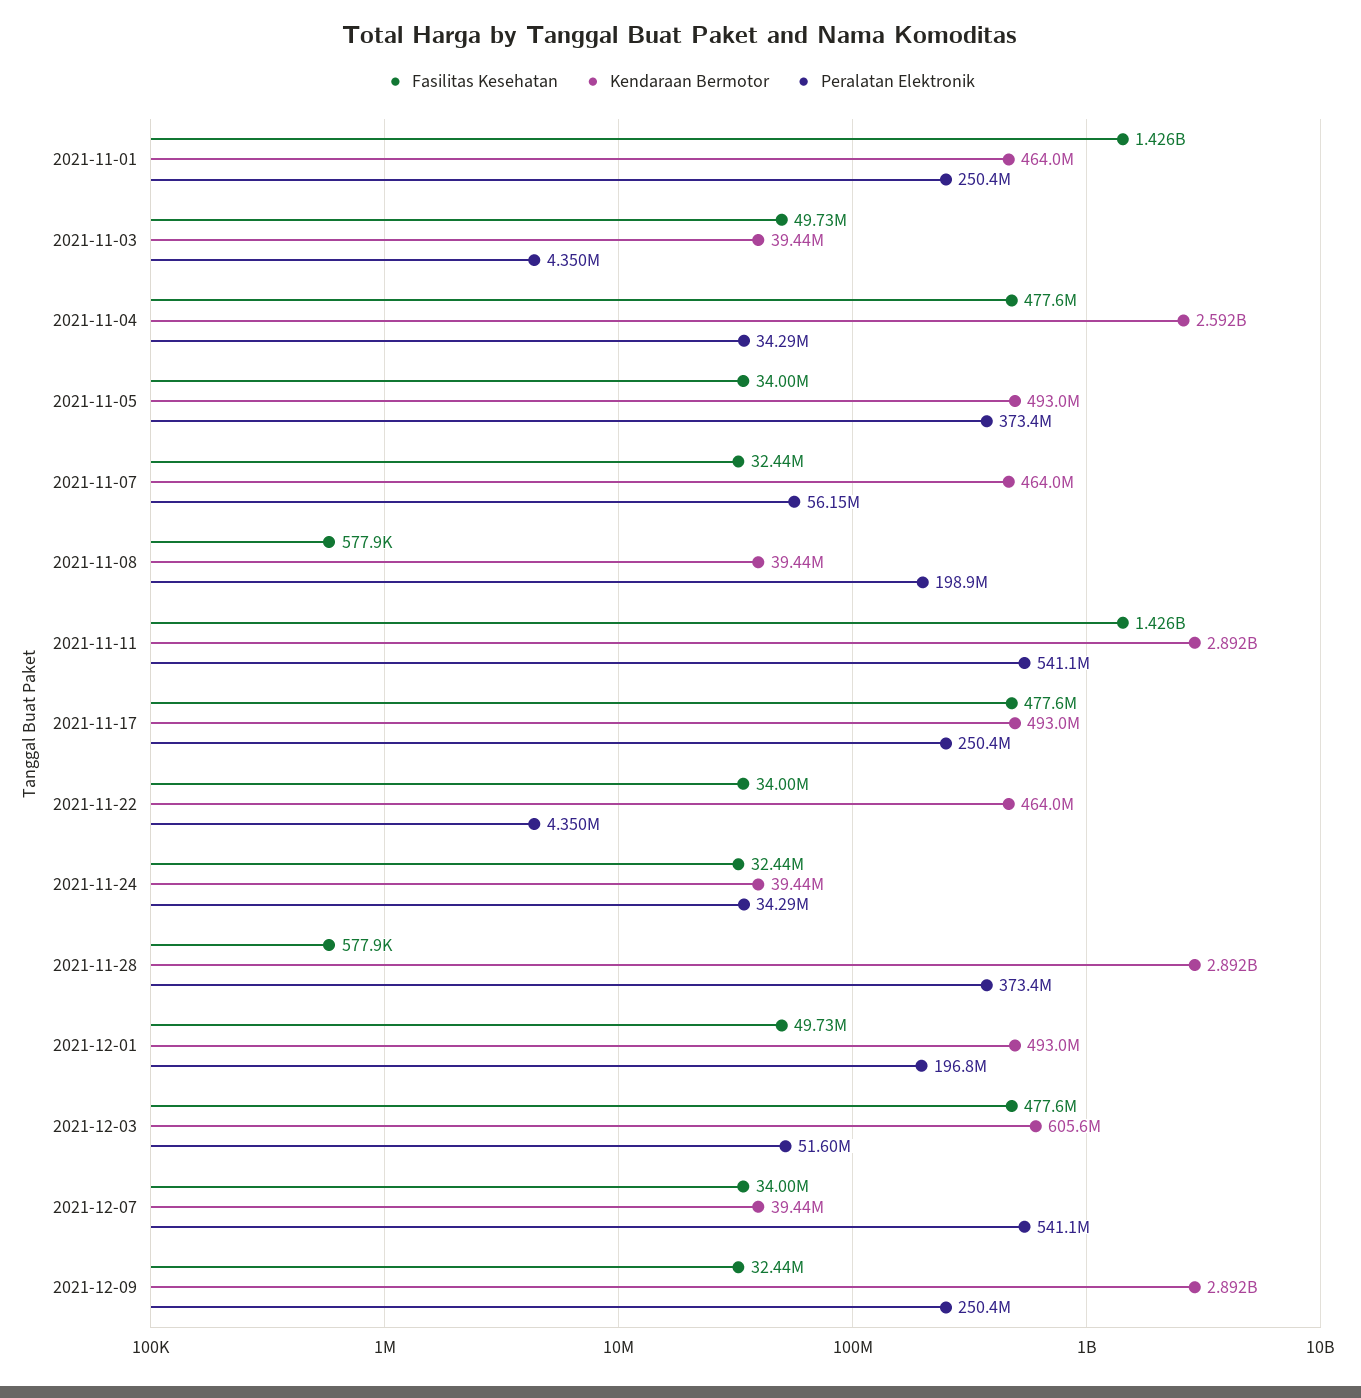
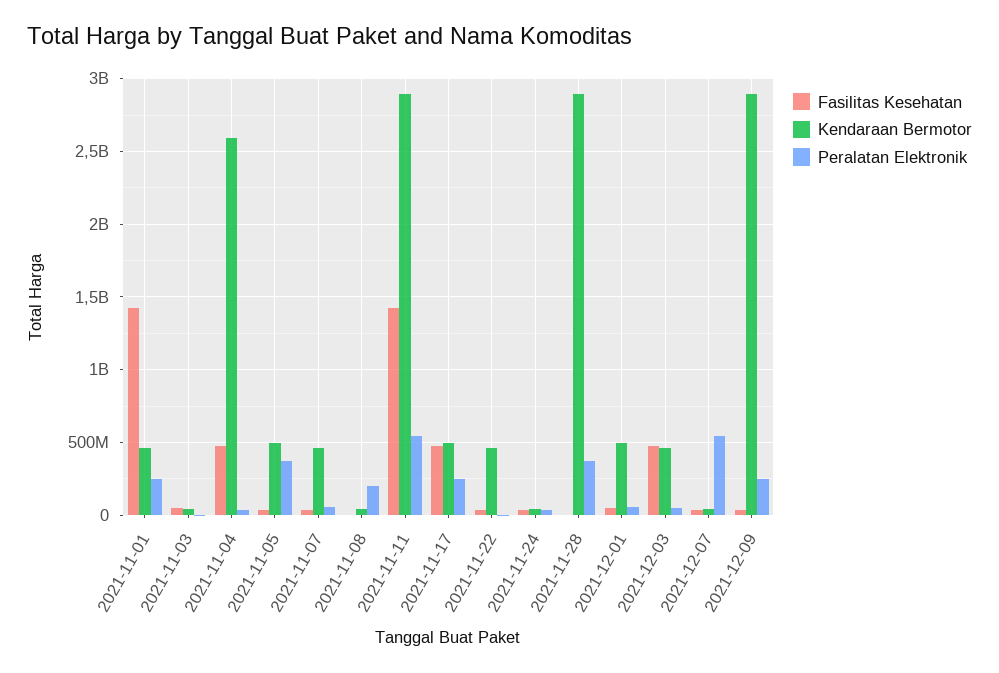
  {
    "Fasilitas Kesehatan": {
      "2021-11-01": 1426000000,
      "2021-11-03": 49730000,
      "2021-11-04": 477600000,
      "2021-11-05": 34000000,
      "2021-11-07": 32440000,
      "2021-11-08": 577900,
      "2021-11-11": 1426000000,
      "2021-11-17": 477600000,
      "2021-11-22": 34000000,
      "2021-11-24": 32440000,
      "2021-11-28": 577900,
      "2021-12-01": 49730000,
      "2021-12-03": 477600000,
      "2021-12-07": 34000000,
      "2021-12-09": 32440000
    },
    "Kendaraan Bermotor": {
      "2021-11-01": 464000000,
      "2021-11-03": 39440000,
      "2021-11-04": 2592000000,
      "2021-11-05": 493000000,
      "2021-11-07": 464000000,
      "2021-11-08": 39440000,
      "2021-11-11": 2892000000,
      "2021-11-17": 493000000,
      "2021-11-22": 464000000,
      "2021-11-24": 39440000,
      "2021-11-28": 2892000000,
      "2021-12-01": 493000000,
-     "2021-12-03": 605600000,
+     "2021-12-03": 450000000,
      "2021-12-07": 39440000,
      "2021-12-09": 2892000000
    },
    "Peralatan Elektronik": {
      "2021-11-01": 250400000,
      "2021-11-03": 4350000,
      "2021-11-04": 34290000,
      "2021-11-05": 373400000,
      "2021-11-07": 56150000,
      "2021-11-08": 198900000,
      "2021-11-11": 541100000,
      "2021-11-17": 250400000,
      "2021-11-22": 4350000,
      "2021-11-24": 34290000,
      "2021-11-28": 373400000,
-     "2021-12-01": 196800000,
+     "2021-12-01": 50000000,
      "2021-12-03": 51600000,
      "2021-12-07": 541100000,
      "2021-12-09": 250400000
    }
  }

